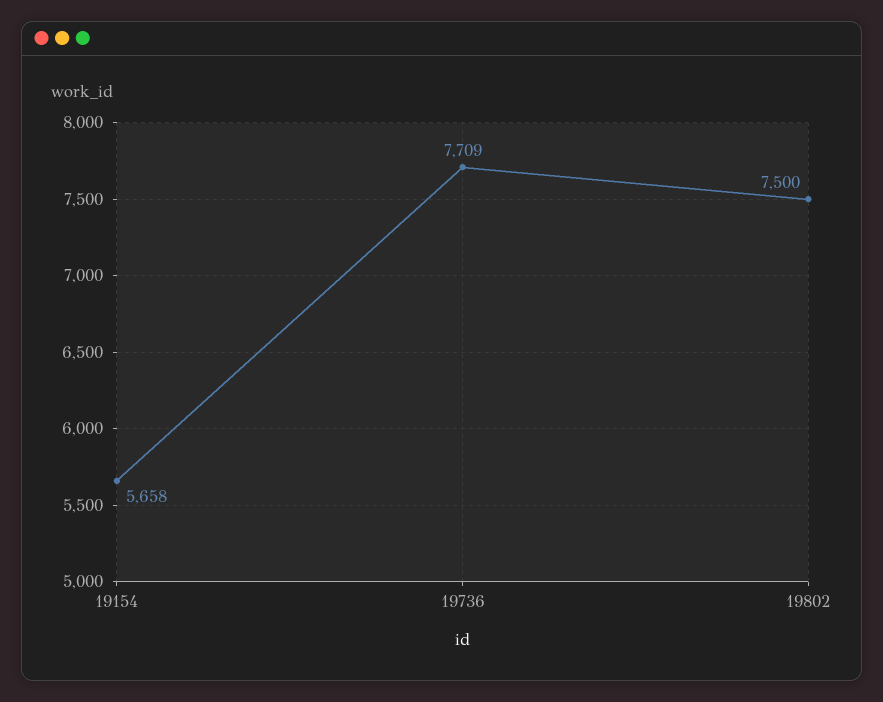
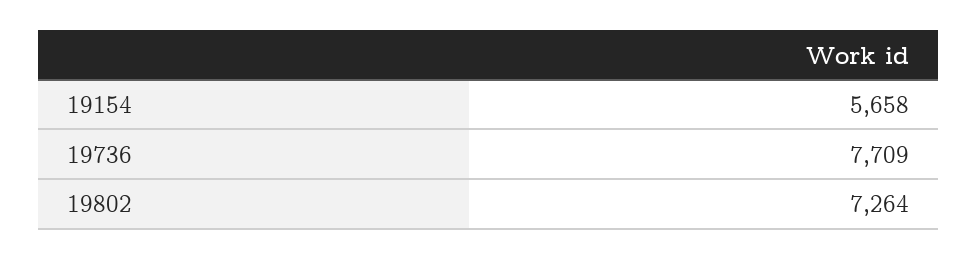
  {
    "19154": 5658,
    "19736": 7709,
-   "19802": 7500
+   "19802": 7264
  }

